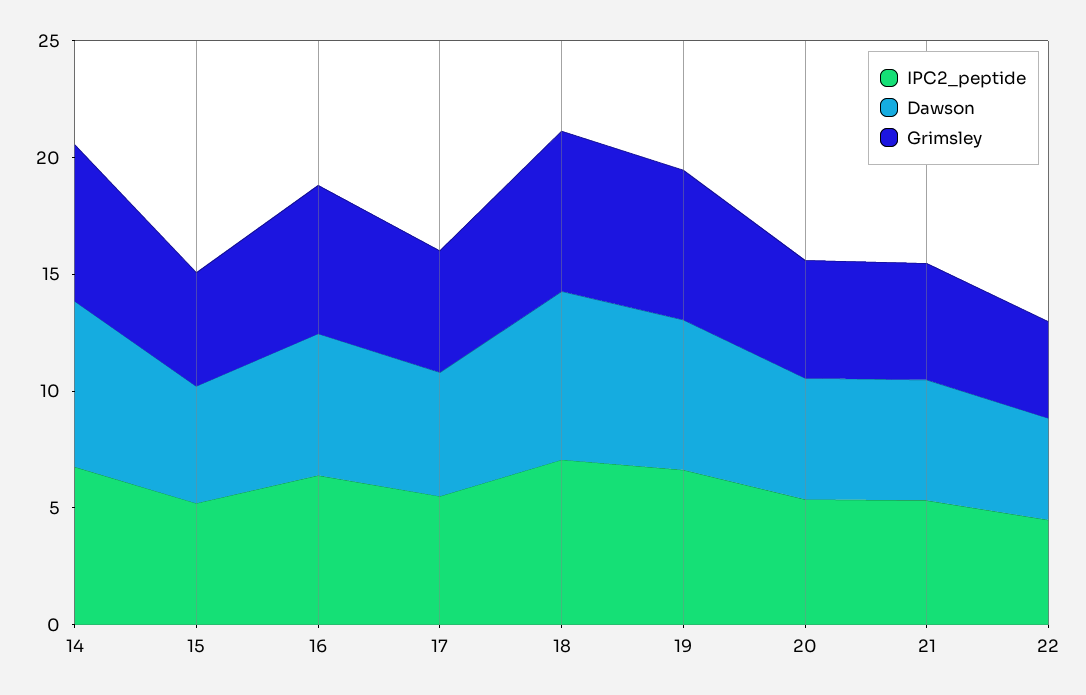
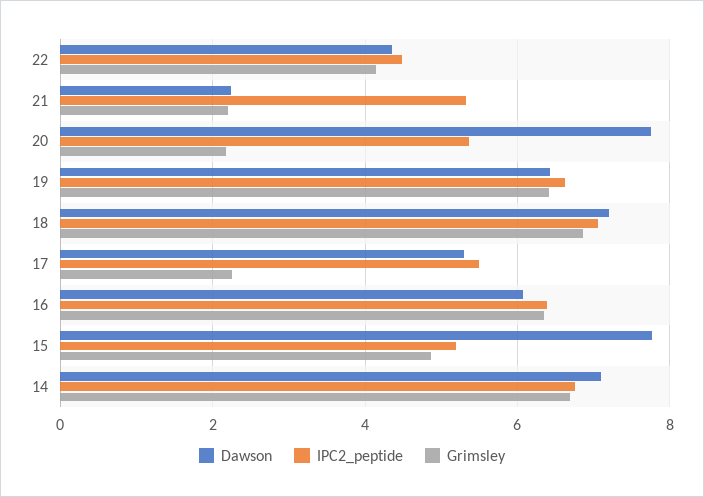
  {
    "IPC2_peptide": {
      "14": 6.8,
      "15": 5.2,
      "16": 6.4,
      "17": 5.4,
      "18": 7,
      "19": 6.6,
      "20": 5.4,
      "21": 5.4,
      "22": 4.4
    },
    "Dawson": {
      "14": 7.2,
-     "15": 5,
+     "15": 7.8,
      "16": 6,
      "17": 5.2,
      "18": 7.2,
      "19": 6.4,
-     "20": 5,
+     "20": 7.8,
-     "21": 5,
+     "21": 2.2,
      "22": 4.4
    },
    "Grimsley": {
      "14": 6.6,
      "15": 4.8,
      "16": 6.4,
-     "17": 5,
+     "17": 2.2,
      "18": 6.8,
      "19": 6.4,
-     "20": 5,
+     "20": 2.2,
-     "21": 5,
+     "21": 2.2,
      "22": 4.2
    }
  }

